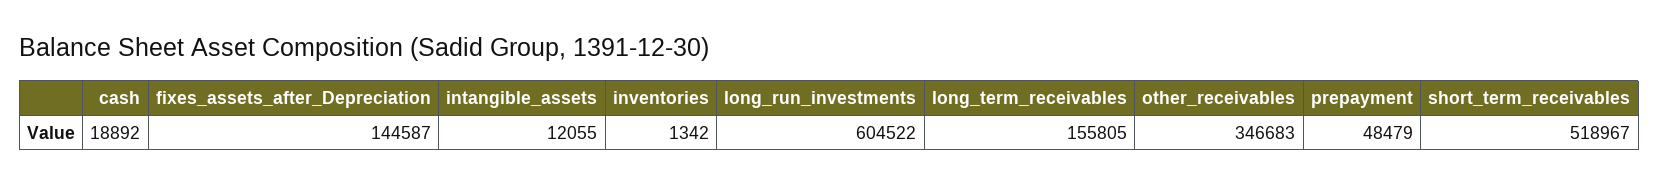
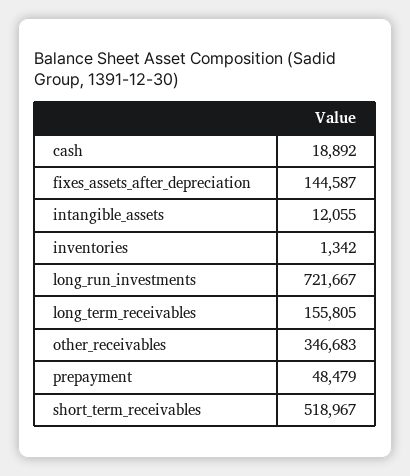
  {
    "cash": 18892,
    "fixes_assets_after_Depreciation": 144587,
    "intangible_assets": 12055,
    "inventories": 1342,
-   "long_run_investments": 604522,
+   "long_run_investments": 721667,
    "long_term_receivables": 155805,
    "other_receivables": 346683,
    "prepayment": 48479,
    "short_term_receivables": 518967
  }

